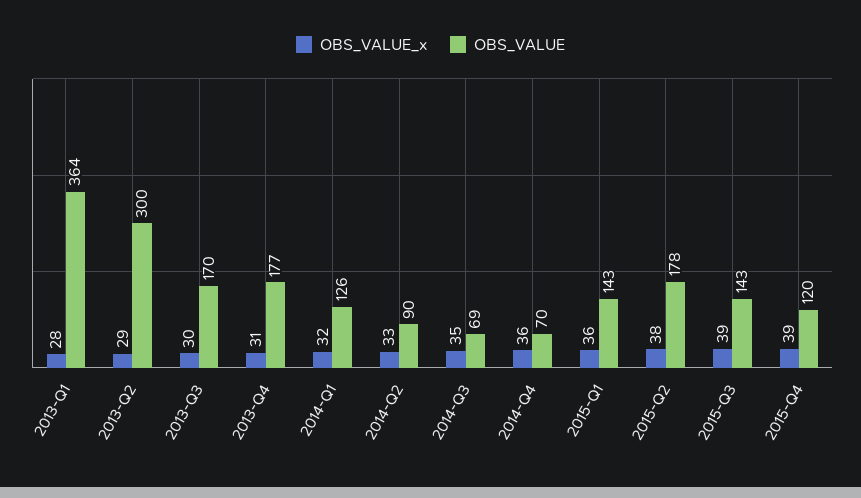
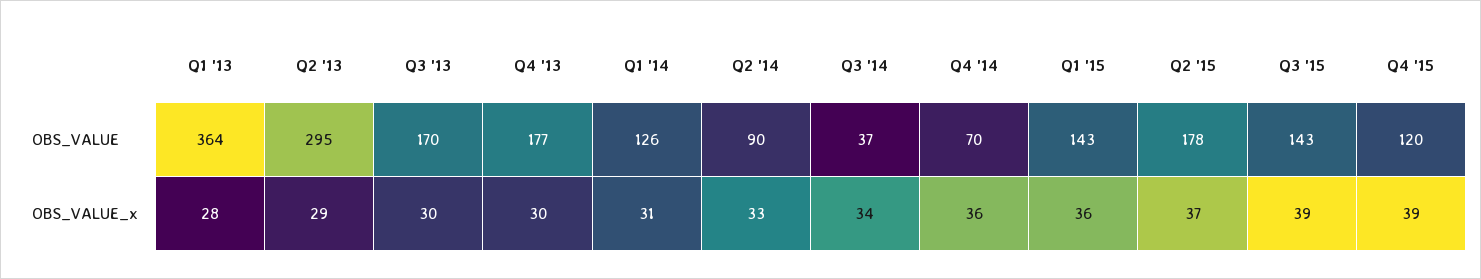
  {
    "OBS_VALUE_x": {
      "2013-Q1": 28,
      "2013-Q2": 29,
      "2013-Q3": 30,
-     "2013-Q4": 31,
+     "2013-Q4": 30,
-     "2014-Q1": 32,
+     "2014-Q1": 31,
      "2014-Q2": 33,
-     "2014-Q3": 35,
+     "2014-Q3": 34,
      "2014-Q4": 36,
      "2015-Q1": 36,
-     "2015-Q2": 38,
+     "2015-Q2": 37,
      "2015-Q3": 39,
      "2015-Q4": 39
    },
    "OBS_VALUE": {
      "2013-Q1": 364,
-     "2013-Q2": 300,
+     "2013-Q2": 295,
      "2013-Q3": 170,
      "2013-Q4": 177,
      "2014-Q1": 126,
      "2014-Q2": 90,
-     "2014-Q3": 69,
+     "2014-Q3": 37,
      "2014-Q4": 70,
      "2015-Q1": 143,
      "2015-Q2": 178,
      "2015-Q3": 143,
      "2015-Q4": 120
    }
  }

